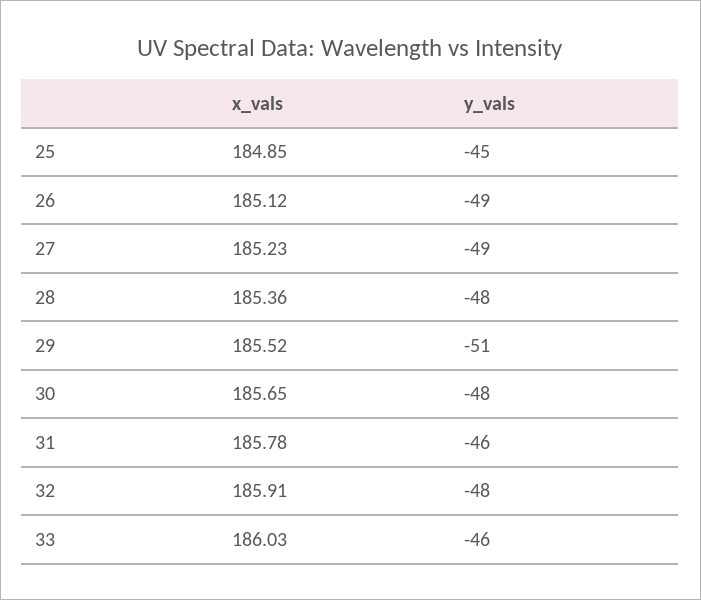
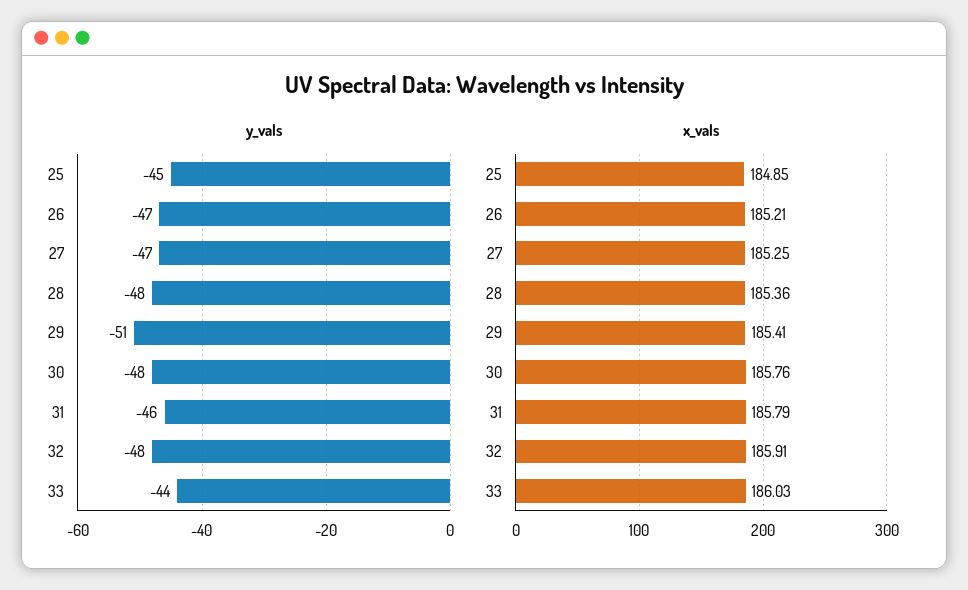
  {
    "x_vals": {
      "25": 184.85,
-     "26": 185.12,
+     "26": 185.21,
-     "27": 185.23,
+     "27": 185.25,
      "28": 185.36,
-     "29": 185.52,
+     "29": 185.41,
-     "30": 185.65,
+     "30": 185.76,
-     "31": 185.78,
+     "31": 185.79,
      "32": 185.91,
      "33": 186.03
    },
    "y_vals": {
      "25": -45,
-     "26": -49,
+     "26": -47,
-     "27": -49,
+     "27": -47,
      "28": -48,
      "29": -51,
      "30": -48,
      "31": -46,
      "32": -48,
-     "33": -46
+     "33": -44
    }
  }

